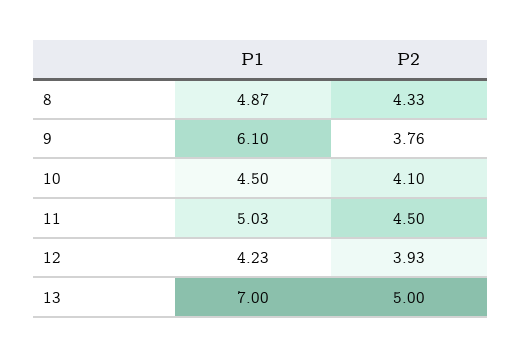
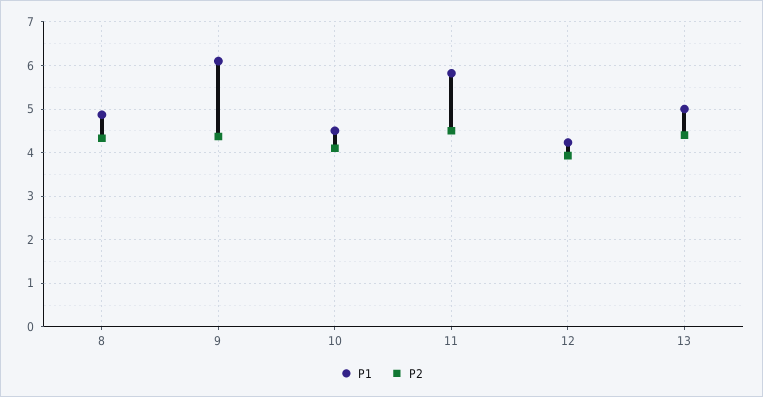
  {
    "P1": {
      "8": 4.87,
      "9": 6.1,
      "10": 4.5,
-     "11": 5.03,
+     "11": 5.8,
      "12": 4.23,
-     "13": 7
+     "13": 5
    },
    "P2": {
      "8": 4.33,
-     "9": 3.76,
+     "9": 4.4,
      "10": 4.1,
      "11": 4.5,
      "12": 3.93,
-     "13": 5
+     "13": 4.4
    }
  }

